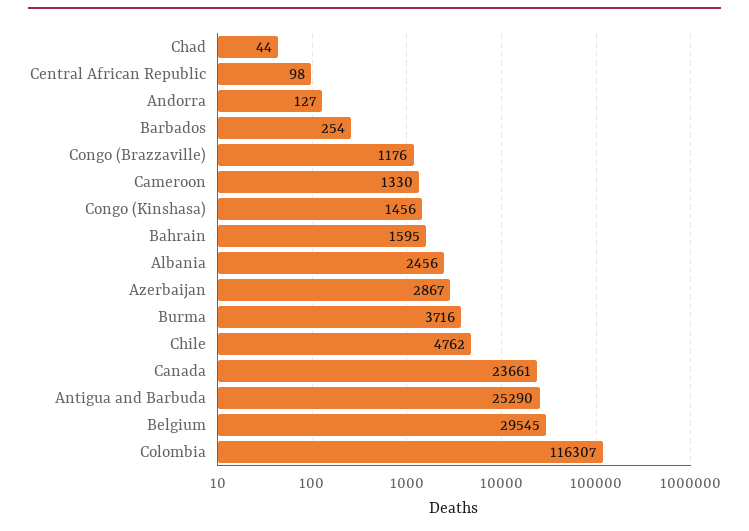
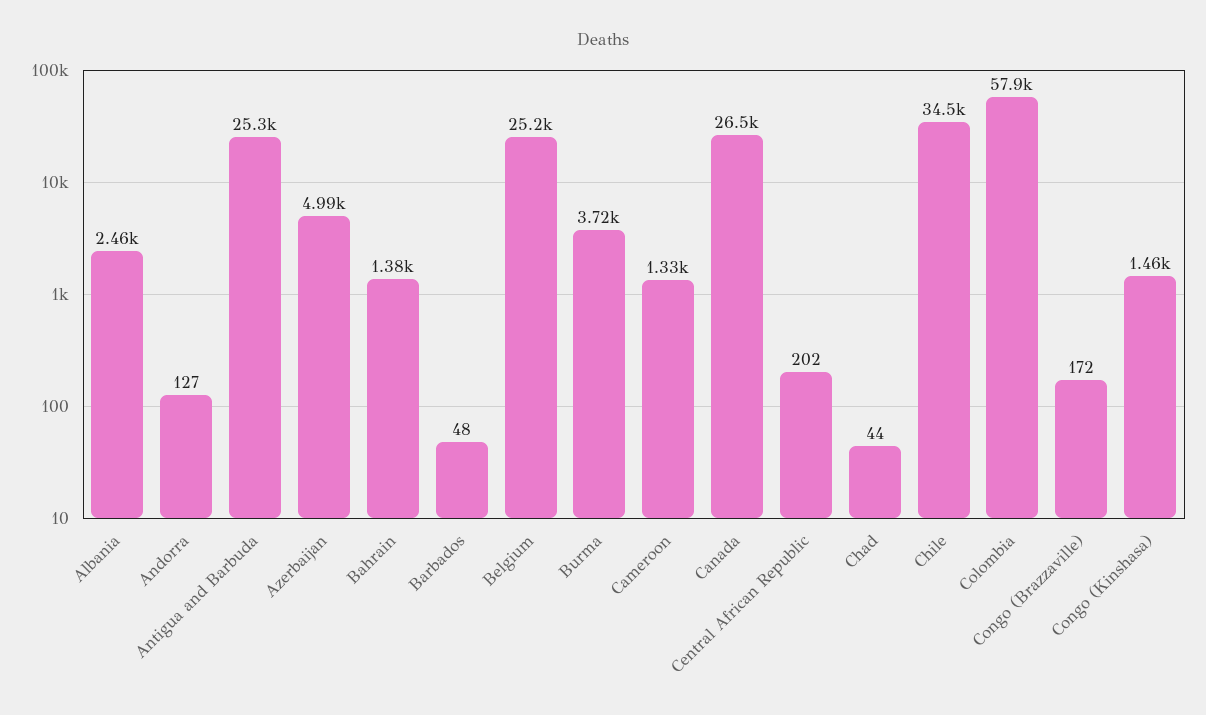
  {
    "Chad": 44,
-   "Central African Republic": 98,
+   "Central African Republic": 202,
    "Andorra": 127,
-   "Barbados": 254,
+   "Barbados": 48,
-   "Congo (Brazzaville)": 1176,
+   "Congo (Brazzaville)": 172,
    "Cameroon": 1330,
    "Congo (Kinshasa)": 1456,
-   "Bahrain": 1595,
+   "Bahrain": 1380,
    "Albania": 2456,
-   "Azerbaijan": 2867,
+   "Azerbaijan": 4990,
    "Burma": 3716,
-   "Chile": 4762,
+   "Chile": 34500,
-   "Canada": 23661,
+   "Canada": 26500,
    "Antigua and Barbuda": 25290,
-   "Belgium": 29545,
+   "Belgium": 25200,
-   "Colombia": 116307
+   "Colombia": 57900
  }

